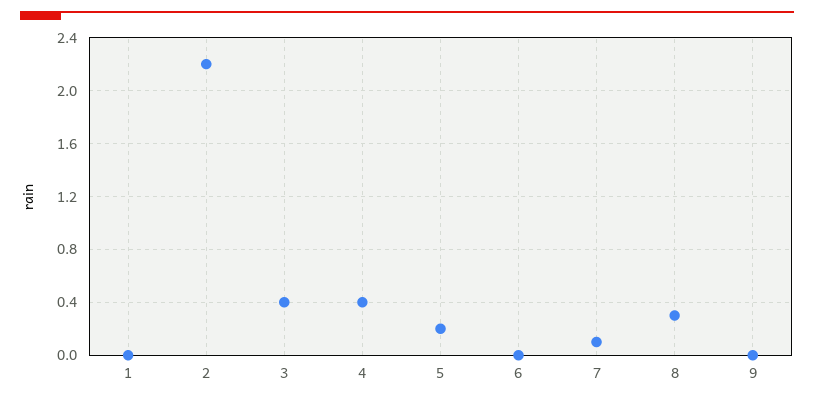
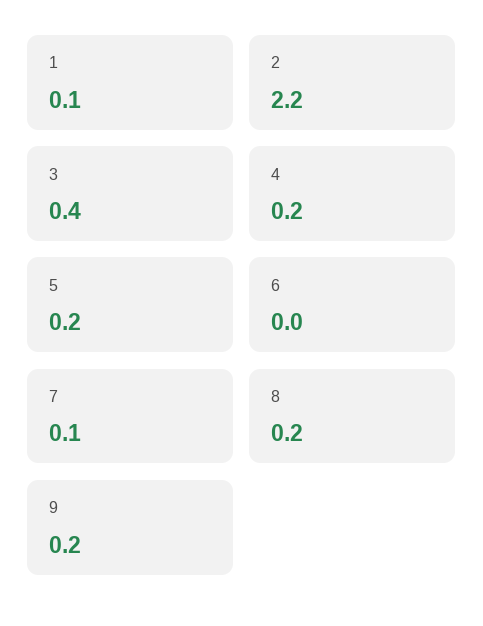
  {
-   "1": 0,
+   "1": 0.1,
    "2": 2.2,
    "3": 0.4,
-   "4": 0.4,
+   "4": 0.2,
    "5": 0.2,
    "6": 0,
    "7": 0.1,
-   "8": 0.3,
+   "8": 0.2,
-   "9": 0
+   "9": 0.2
  }

